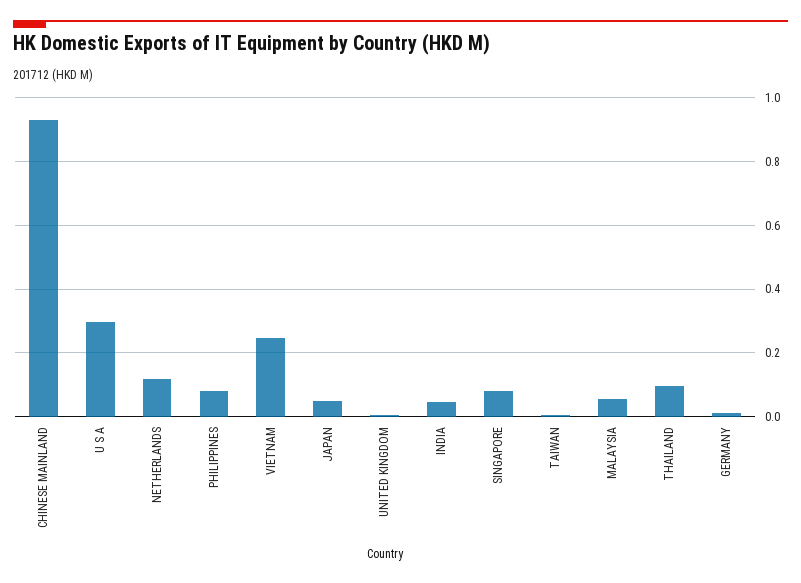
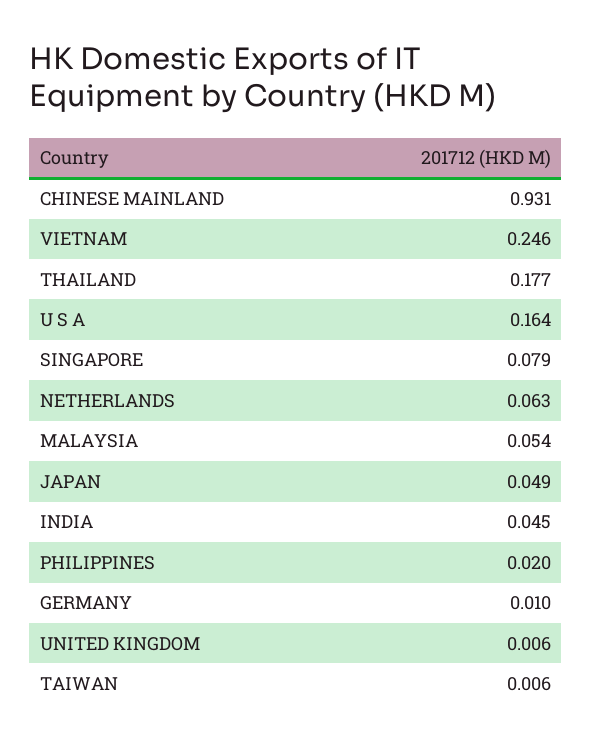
  {
    "CHINESE MAINLAND": 0.931,
-   "U S A": 0.3,
+   "U S A": 0.164,
-   "NETHERLANDS": 0.12,
+   "NETHERLANDS": 0.063,
-   "PHILIPPINES": 0.08,
+   "PHILIPPINES": 0.02,
    "VIETNAM": 0.246,
    "JAPAN": 0.049,
    "UNITED KINGDOM": 0.006,
    "INDIA": 0.045,
    "SINGAPORE": 0.079,
    "TAIWAN": 0.006,
    "MALAYSIA": 0.054,
-   "THAILAND": 0.1,
+   "THAILAND": 0.177,
    "GERMANY": 0.01
  }

